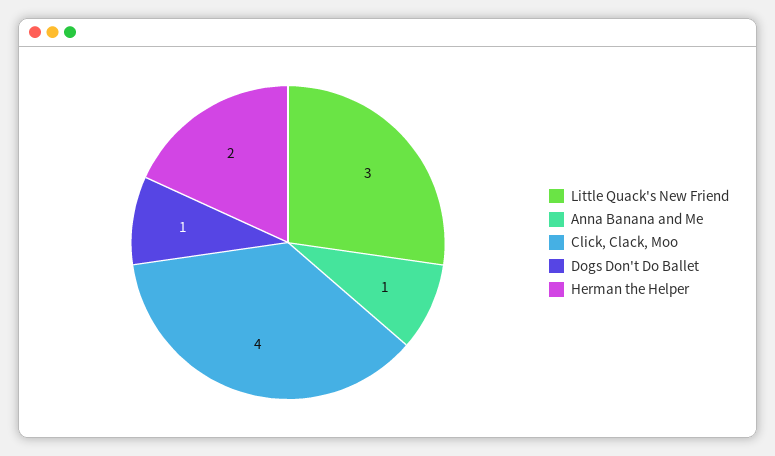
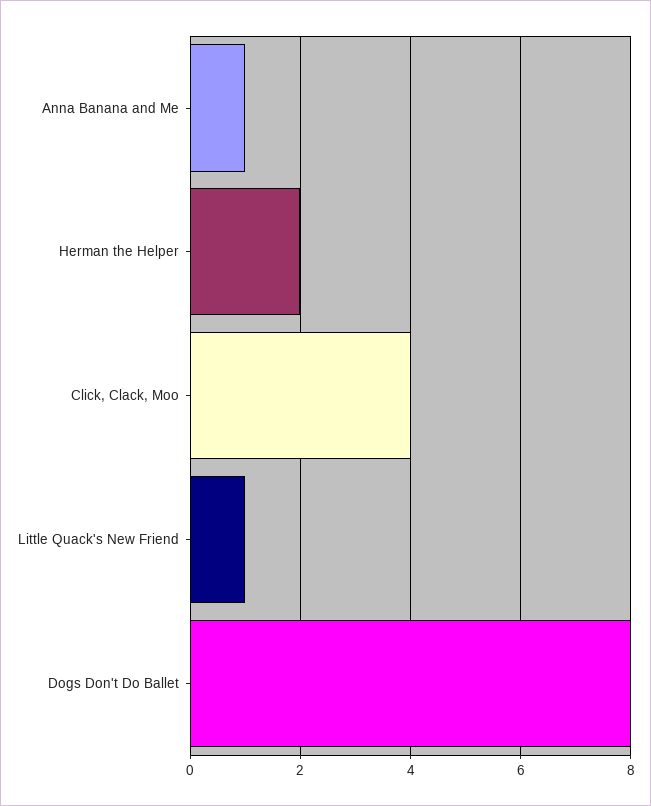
  {
-   "Little Quack's New Friend": 3,
+   "Little Quack's New Friend": 1,
    "Anna Banana and Me": 1,
    "Click, Clack, Moo": 4,
-   "Dogs Don't Do Ballet": 1,
+   "Dogs Don't Do Ballet": 8,
    "Herman the Helper": 2
  }

